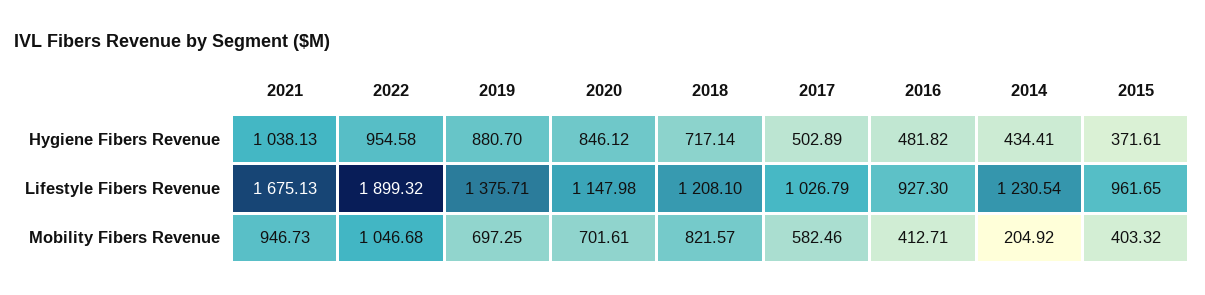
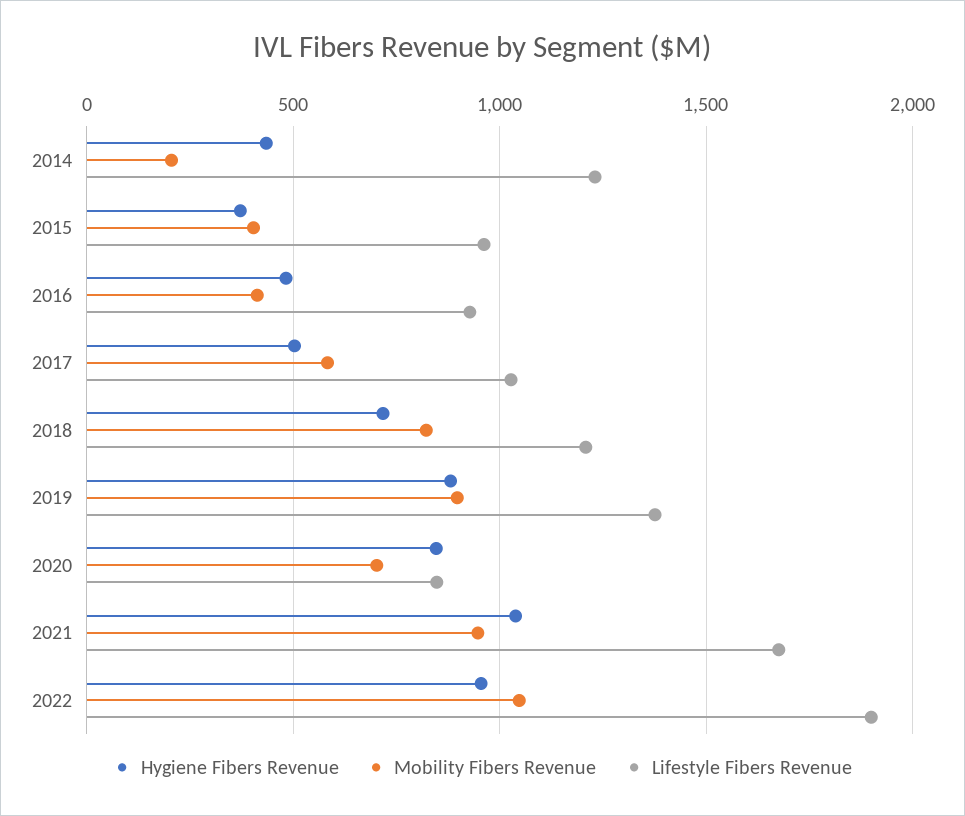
  {
    "Hygiene Fibers Revenue": {
      "2021": 1038.13,
      "2022": 954.58,
      "2019": 880.7,
      "2020": 846.12,
      "2018": 717.14,
      "2017": 502.89,
      "2016": 481.82,
      "2014": 434.41,
      "2015": 371.61
    },
    "Lifestyle Fibers Revenue": {
      "2021": 1675.13,
      "2022": 1899.32,
      "2019": 1375.71,
-     "2020": 1147.98,
+     "2020": 850,
      "2018": 1208.1,
      "2017": 1026.79,
      "2016": 927.3,
      "2014": 1230.54,
      "2015": 961.65
    },
    "Mobility Fibers Revenue": {
      "2021": 946.73,
      "2022": 1046.68,
-     "2019": 697.25,
+     "2019": 900,
      "2020": 701.61,
      "2018": 821.57,
      "2017": 582.46,
      "2016": 412.71,
      "2014": 204.92,
      "2015": 403.32
    }
  }

